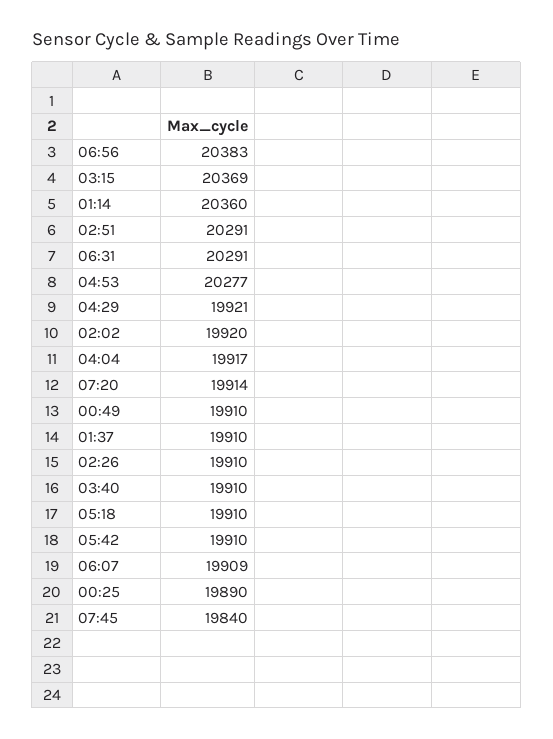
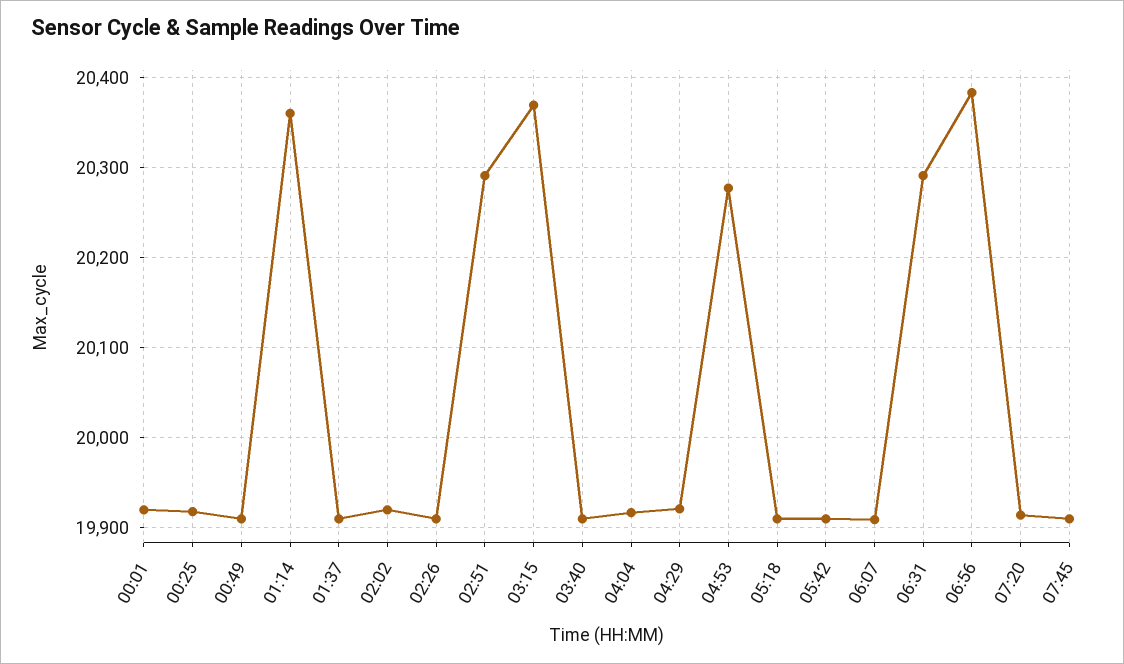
  {
    "06:56": 20383,
    "03:15": 20369,
    "01:14": 20360,
    "02:51": 20291,
    "06:31": 20291,
    "04:53": 20277,
    "04:29": 19921,
    "02:02": 19920,
    "04:04": 19917,
    "07:20": 19914,
    "00:49": 19910,
    "01:37": 19910,
    "02:26": 19910,
    "03:40": 19910,
    "05:18": 19910,
    "05:42": 19910,
    "06:07": 19909,
-   "00:25": 19890,
+   "00:25": 19920,
-   "07:45": 19840
+   "07:45": 19910,
+   "00:01": 19920
  }

